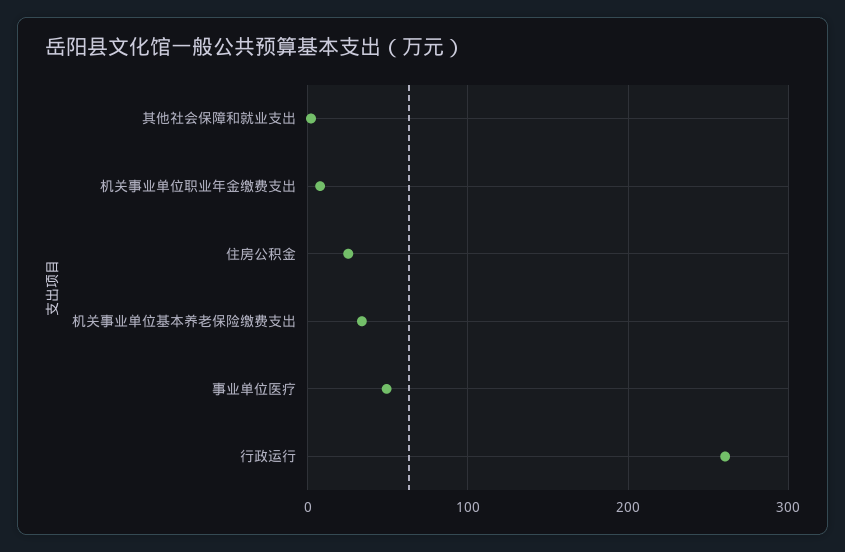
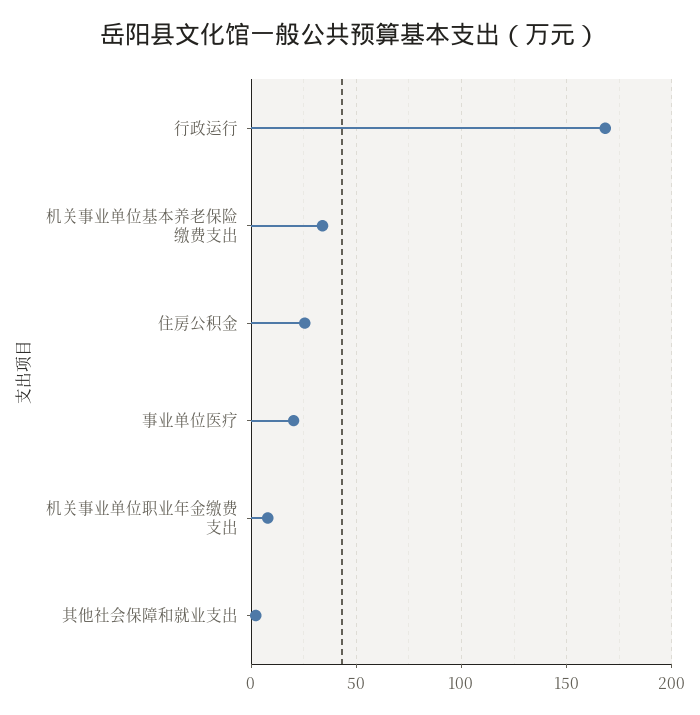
  {
    "其他社会保障和就业支出": 0,
    "机关事业单位职业年金缴费支出": 10,
    "住房公积金": 25,
    "机关事业单位基本养老保险缴费支出": 35,
-   "事业单位医疗": 50,
+   "事业单位医疗": 20,
-   "行政运行": 260
+   "行政运行": 170
  }

